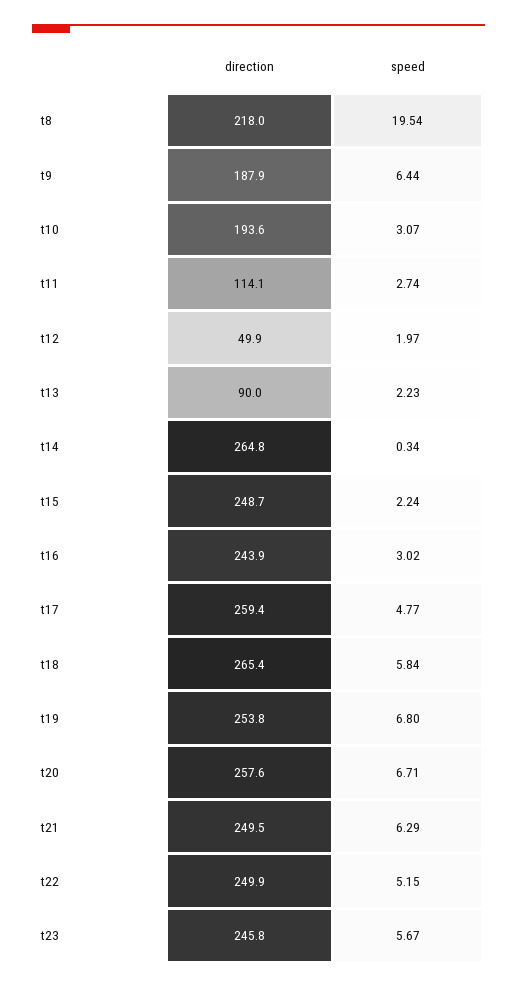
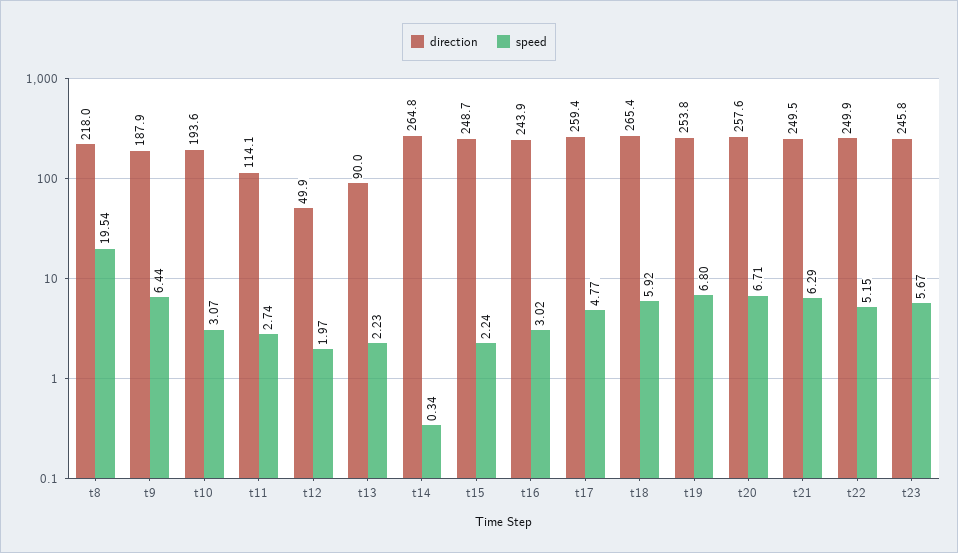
  {
    "direction": {
      "t8": 218,
      "t9": 187.9,
      "t10": 193.6,
      "t11": 114.1,
      "t12": 49.9,
      "t13": 90,
      "t14": 264.8,
      "t15": 248.7,
      "t16": 243.9,
      "t17": 259.4,
      "t18": 265.4,
      "t19": 253.8,
      "t20": 257.6,
      "t21": 249.5,
      "t22": 249.9,
      "t23": 245.8
    },
    "speed": {
      "t8": 19.54,
      "t9": 6.44,
      "t10": 3.07,
      "t11": 2.74,
      "t12": 1.97,
      "t13": 2.23,
      "t14": 0.34,
      "t15": 2.24,
      "t16": 3.02,
      "t17": 4.77,
-     "t18": 5.84,
+     "t18": 5.92,
      "t19": 6.8,
      "t20": 6.71,
      "t21": 6.29,
      "t22": 5.15,
      "t23": 5.67
    }
  }

